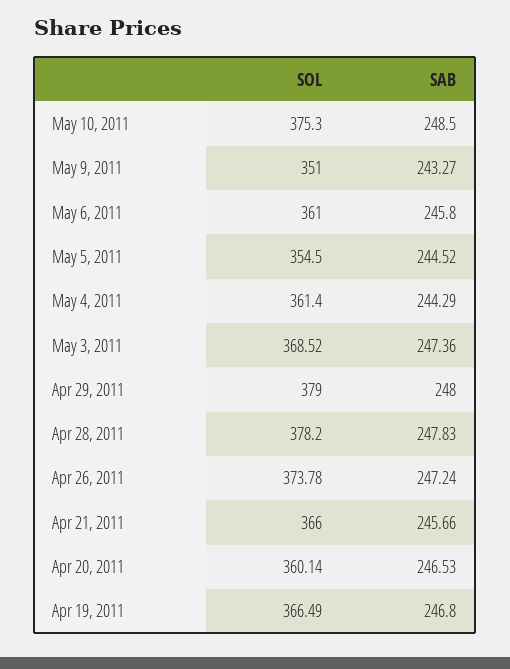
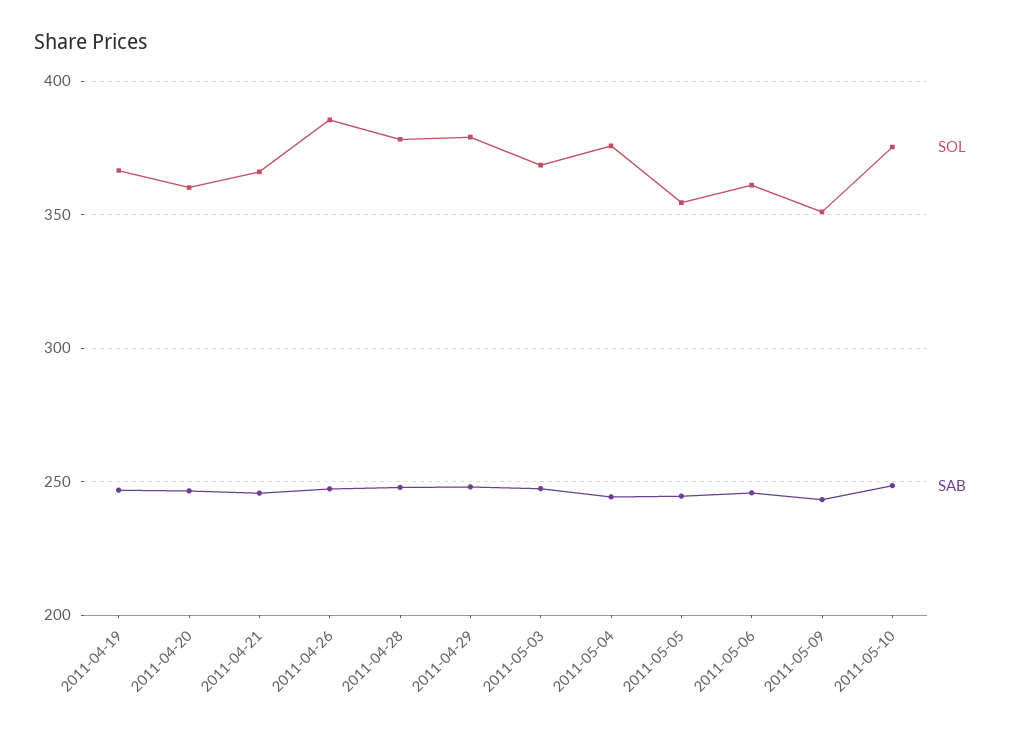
  {
    "SOL": {
      "May 10, 2011": 375.3,
      "May 9, 2011": 351,
      "May 6, 2011": 361,
      "May 5, 2011": 354.5,
-     "May 4, 2011": 361.4,
+     "May 4, 2011": 375,
      "May 3, 2011": 368.52,
      "Apr 29, 2011": 379,
      "Apr 28, 2011": 378.2,
-     "Apr 26, 2011": 373.78,
+     "Apr 26, 2011": 385,
      "Apr 21, 2011": 366,
      "Apr 20, 2011": 360.14,
      "Apr 19, 2011": 366.49
    },
    "SAB": {
      "May 10, 2011": 248.5,
      "May 9, 2011": 243.27,
      "May 6, 2011": 245.8,
      "May 5, 2011": 244.52,
      "May 4, 2011": 244.29,
      "May 3, 2011": 247.36,
      "Apr 29, 2011": 248,
      "Apr 28, 2011": 247.83,
      "Apr 26, 2011": 247.24,
      "Apr 21, 2011": 245.66,
      "Apr 20, 2011": 246.53,
      "Apr 19, 2011": 246.8
    }
  }

